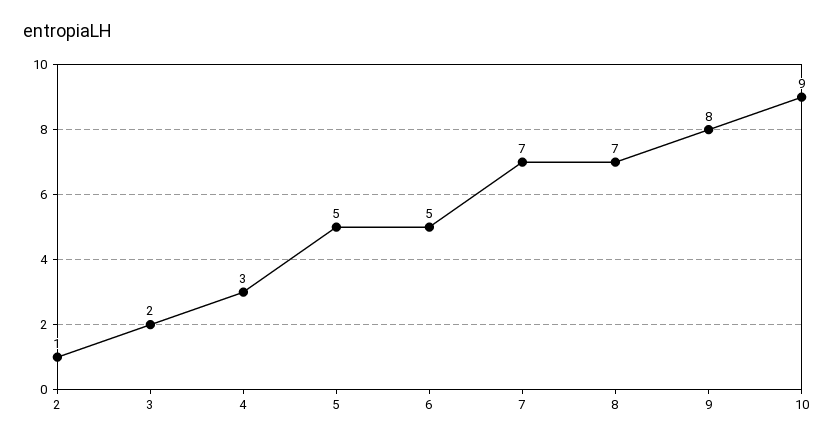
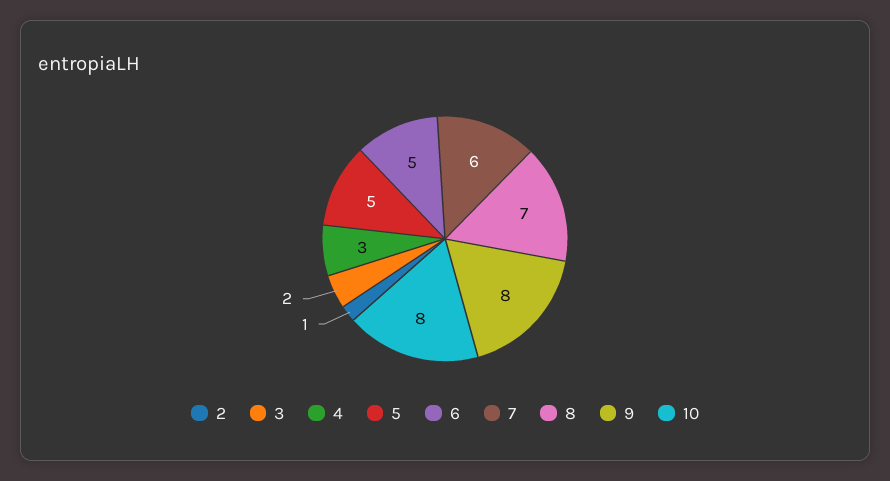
  {
    "2": 1,
    "3": 2,
    "4": 3,
    "5": 5,
    "6": 5,
-   "7": 7,
+   "7": 6,
    "8": 7,
    "9": 8,
-   "10": 9
+   "10": 8
  }

